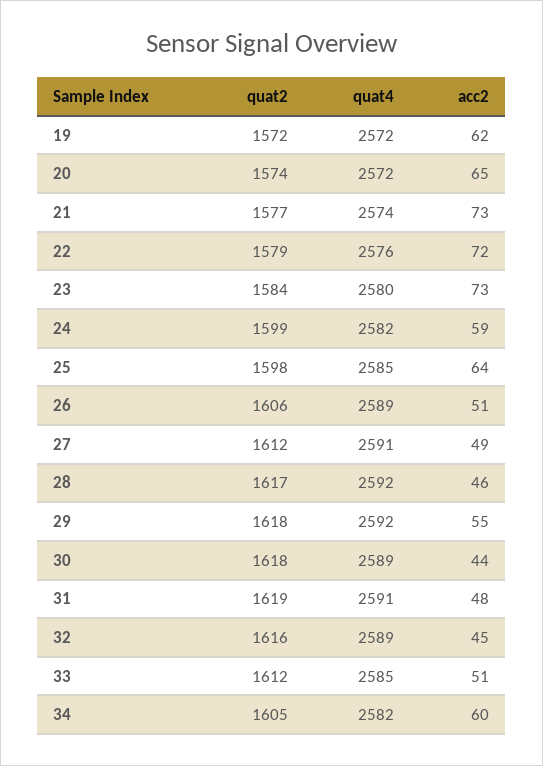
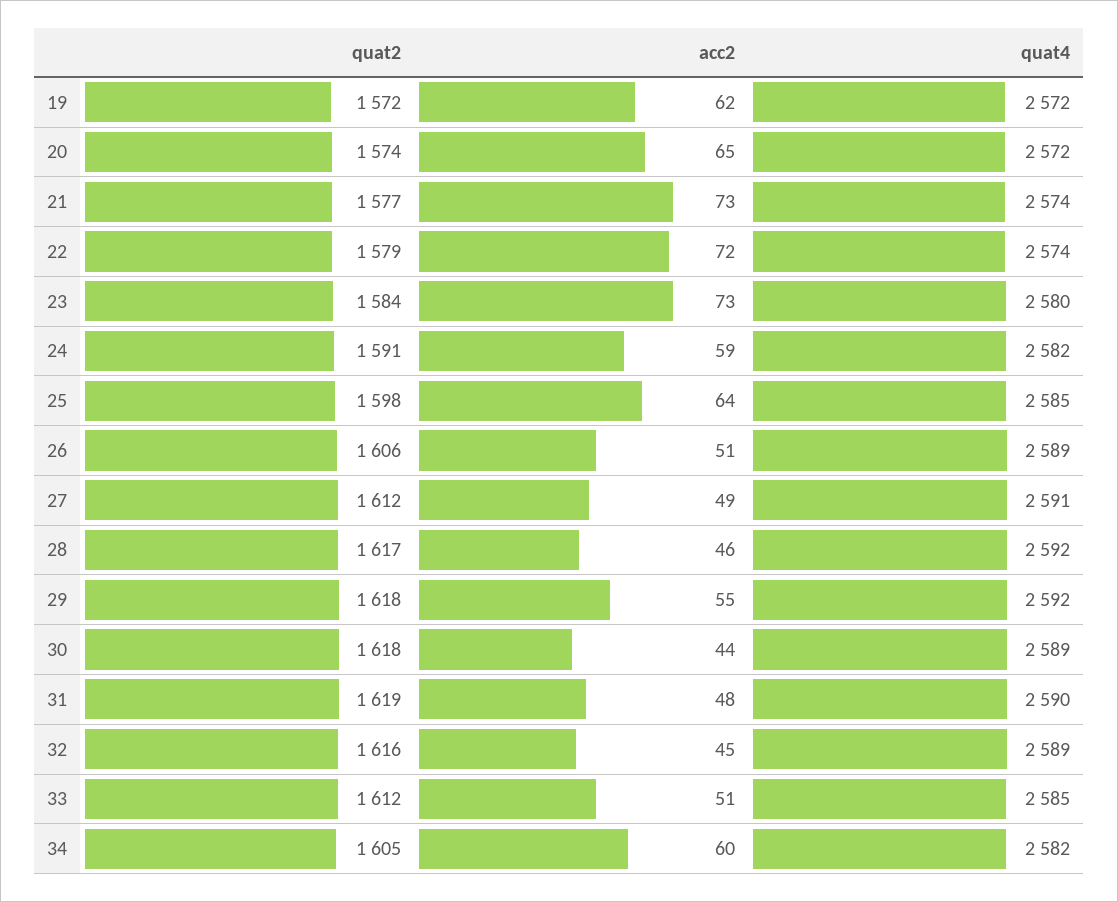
  {
    "quat2": {
      "19": 1572,
      "20": 1574,
      "21": 1577,
      "22": 1579,
      "23": 1584,
-     "24": 1599,
+     "24": 1591,
      "25": 1598,
      "26": 1606,
      "27": 1612,
      "28": 1617,
      "29": 1618,
      "30": 1618,
      "31": 1619,
      "32": 1616,
      "33": 1612,
      "34": 1605
    },
    "quat4": {
      "19": 2572,
      "20": 2572,
      "21": 2574,
-     "22": 2576,
+     "22": 2574,
      "23": 2580,
      "24": 2582,
      "25": 2585,
      "26": 2589,
      "27": 2591,
      "28": 2592,
      "29": 2592,
      "30": 2589,
-     "31": 2591,
+     "31": 2590,
      "32": 2589,
      "33": 2585,
      "34": 2582
    },
    "acc2": {
      "19": 62,
      "20": 65,
      "21": 73,
      "22": 72,
      "23": 73,
      "24": 59,
      "25": 64,
      "26": 51,
      "27": 49,
      "28": 46,
      "29": 55,
      "30": 44,
      "31": 48,
      "32": 45,
      "33": 51,
      "34": 60
    }
  }

